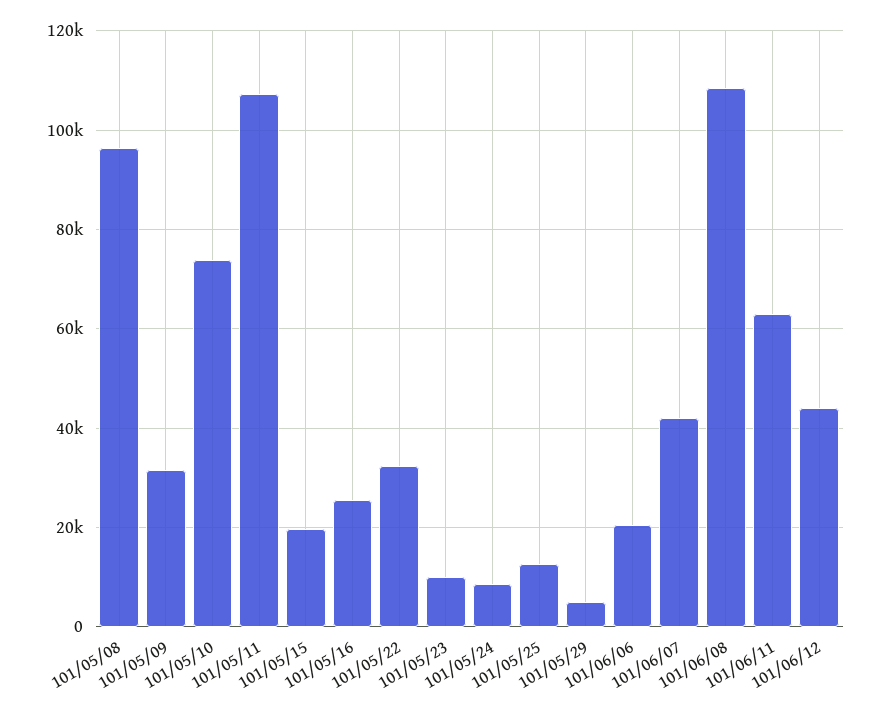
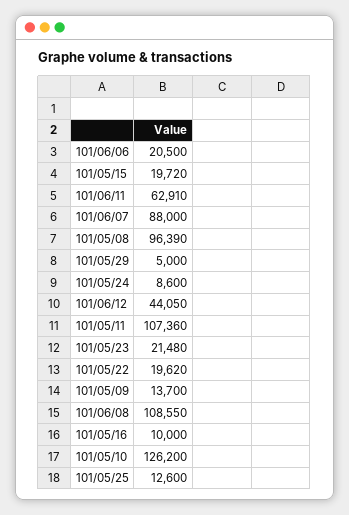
  {
    "101/05/08": 96390,
-   "101/05/09": 32000,
+   "101/05/09": 13700,
-   "101/05/10": 74000,
+   "101/05/10": 126200,
    "101/05/11": 107360,
    "101/05/15": 19720,
-   "101/05/16": 26000,
+   "101/05/16": 10000,
-   "101/05/22": 32000,
+   "101/05/22": 19620,
-   "101/05/23": 10000,
+   "101/05/23": 21480,
    "101/05/24": 8600,
    "101/05/25": 12600,
    "101/05/29": 5000,
    "101/06/06": 20500,
-   "101/06/07": 42000,
+   "101/06/07": 88000,
    "101/06/08": 108550,
    "101/06/11": 62910,
    "101/06/12": 44050
  }

